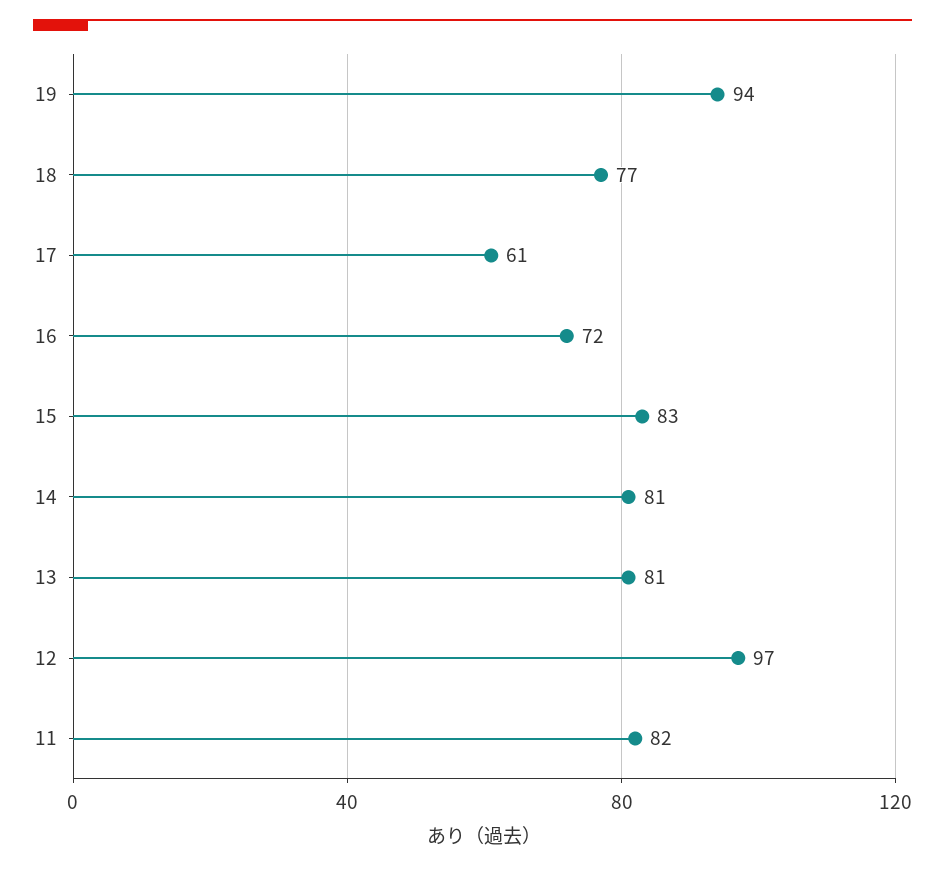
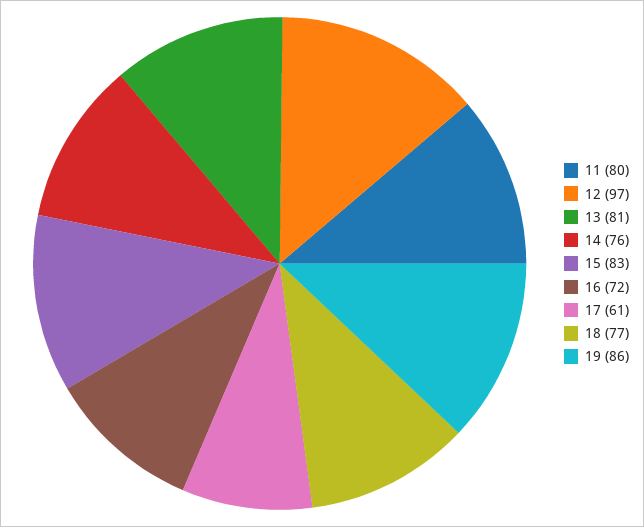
  {
-   "19": 94,
+   "19": 86,
    "18": 77,
    "17": 61,
    "16": 72,
    "15": 83,
-   "14": 81,
+   "14": 76,
    "13": 81,
    "12": 97,
-   "11": 82
+   "11": 80
  }

